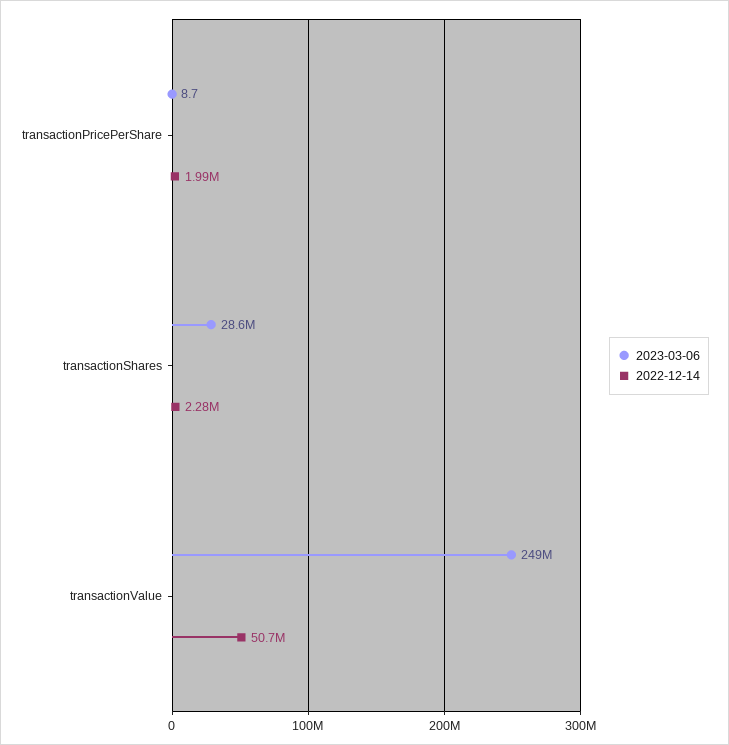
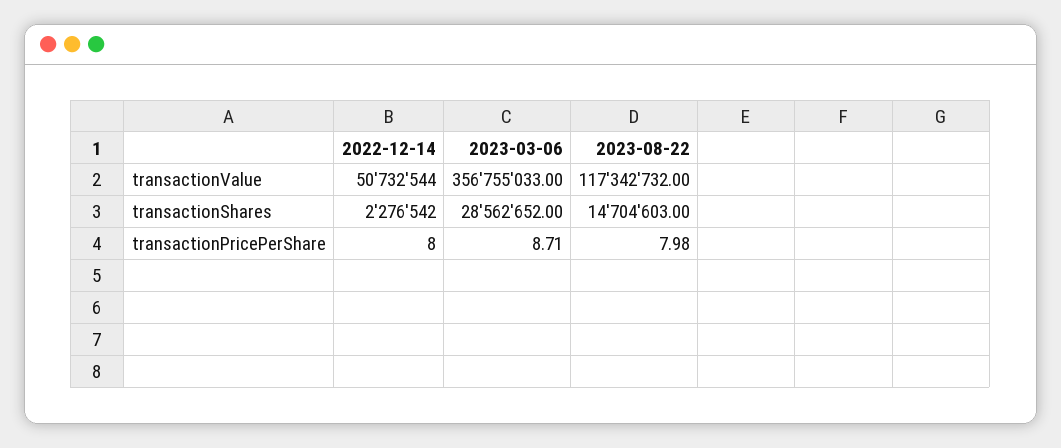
  {
    "2023-03-06": {
      "transactionPricePerShare": 8.71,
      "transactionShares": 28562652,
-     "transactionValue": 249000000
+     "transactionValue": 356755033
    },
    "2022-12-14": {
-     "transactionPricePerShare": 1990000,
+     "transactionPricePerShare": 8,
      "transactionShares": 2276542,
      "transactionValue": 50732544
-   }
+   },
+   "2023-08-22": {
+     "transactionValue": 117342732,
+     "transactionShares": 14704603,
+     "transactionPricePerShare": 7.98
+   }
  }

